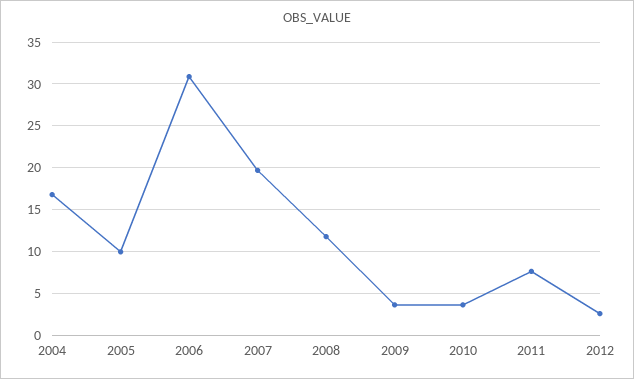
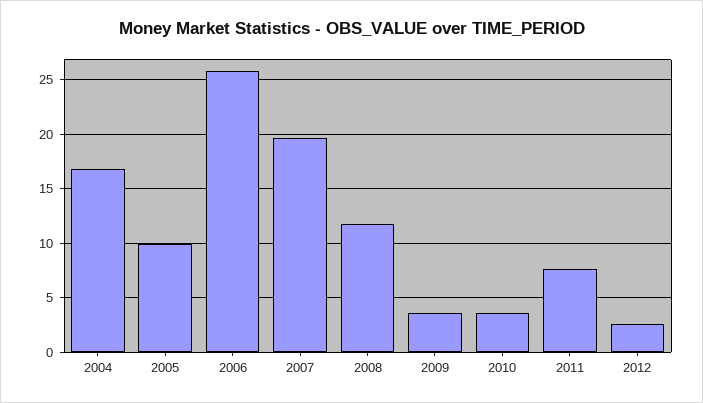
  {
    "2004": 17,
    "2005": 10,
-   "2006": 31,
+   "2006": 26,
    "2007": 20,
    "2008": 12,
    "2009": 4,
    "2010": 4,
    "2011": 8,
    "2012": 3
  }

